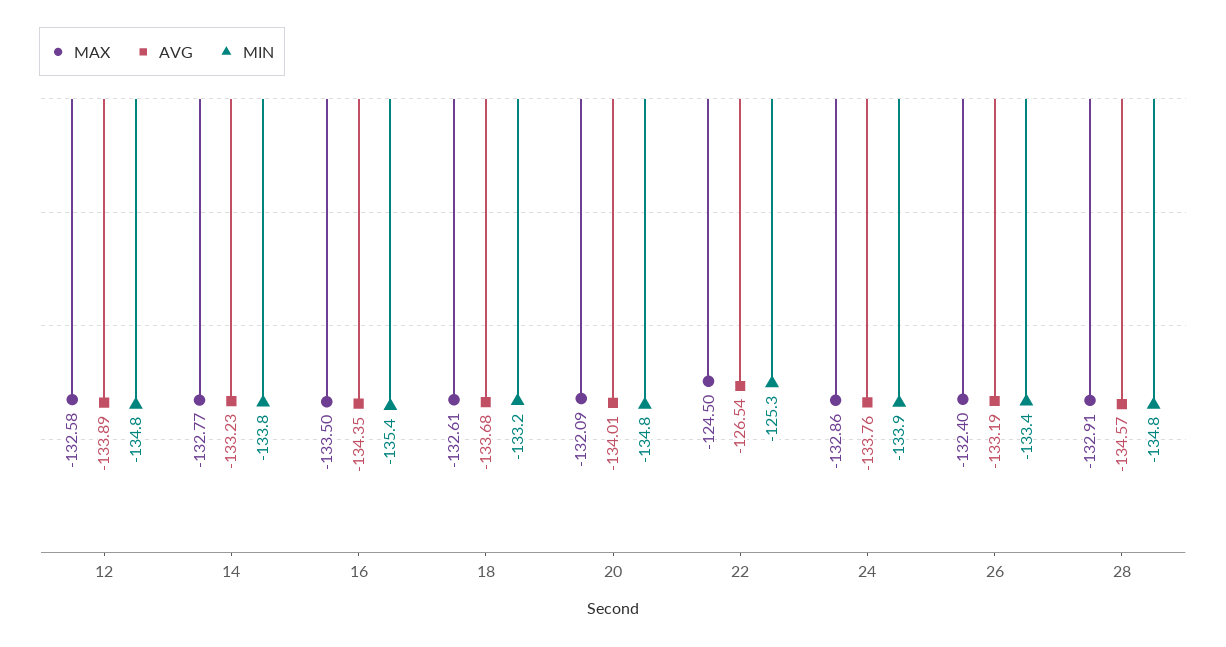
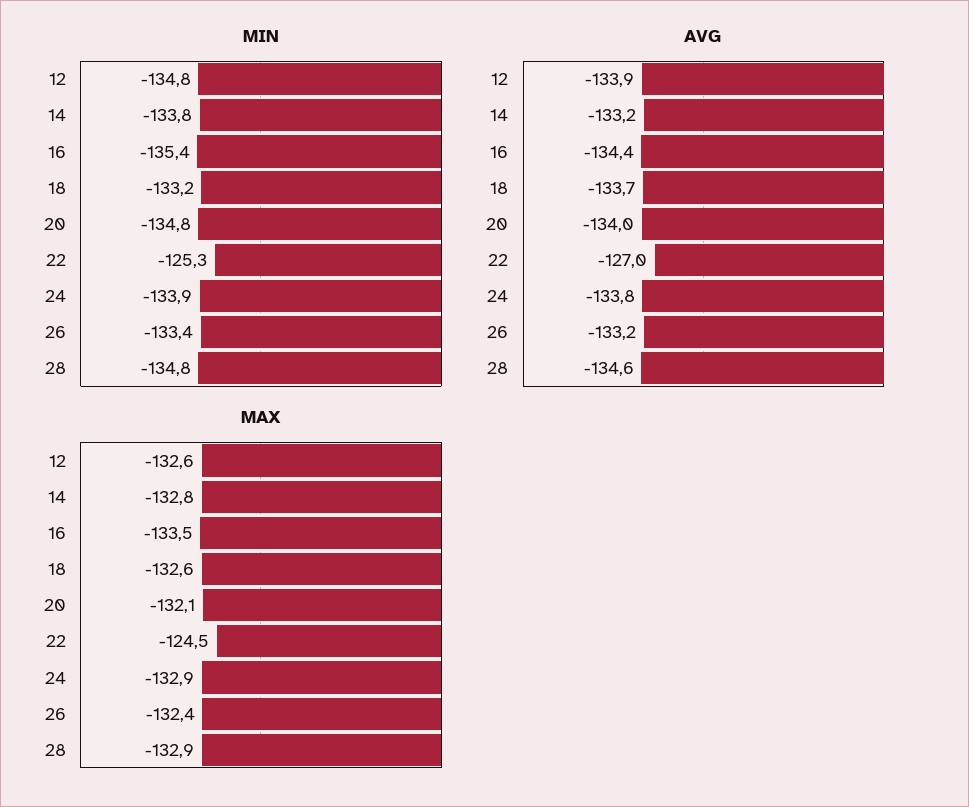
  {
    "MAX": {
      "12": -132.58,
      "14": -132.77,
      "16": -133.5,
      "18": -132.61,
      "20": -132.09,
      "22": -124.5,
      "24": -132.86,
      "26": -132.4,
      "28": -132.91
    },
    "AVG": {
      "12": -133.89,
      "14": -133.23,
      "16": -134.35,
      "18": -133.68,
      "20": -134.01,
-     "22": -126.54,
+     "22": -127,
      "24": -133.76,
      "26": -133.19,
      "28": -134.57
    },
    "MIN": {
      "12": -134.8,
      "14": -133.8,
      "16": -135.4,
      "18": -133.2,
      "20": -134.8,
      "22": -125.3,
      "24": -133.9,
      "26": -133.4,
      "28": -134.8
    }
  }

